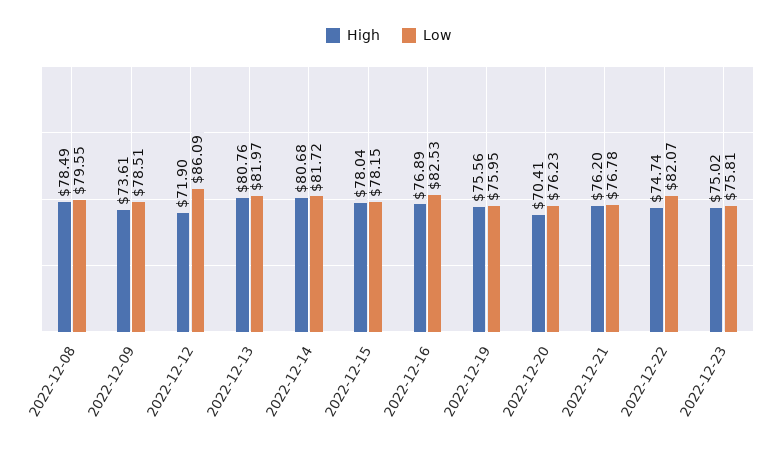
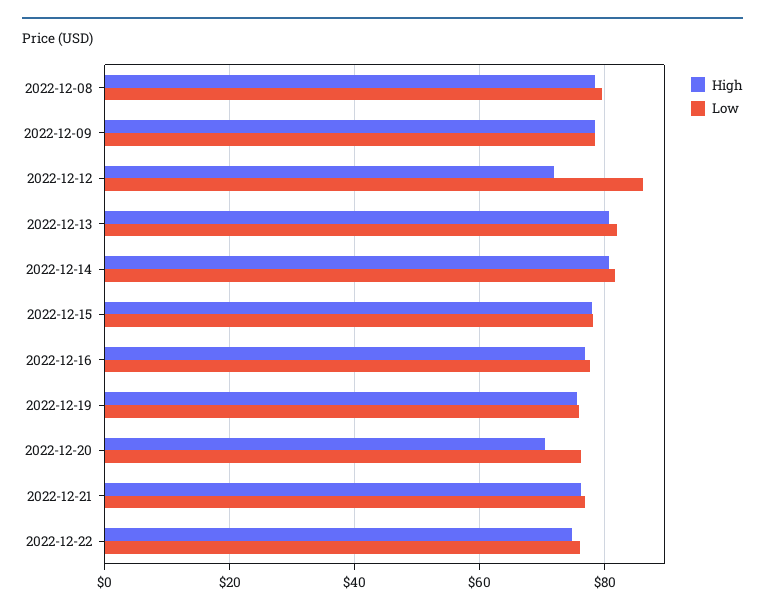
  {
    "High": {
      "2022-12-08": 78.49,
-     "2022-12-09": 73.61,
+     "2022-12-09": 78,
      "2022-12-12": 71.9,
      "2022-12-13": 80.76,
      "2022-12-14": 80.68,
      "2022-12-15": 78.04,
      "2022-12-16": 76.89,
      "2022-12-19": 75.56,
      "2022-12-20": 70.41,
      "2022-12-21": 76.2,
-     "2022-12-22": 74.74,
+     "2022-12-22": 74.74
-     "2022-12-23": 75.02
    },
    "Low": {
      "2022-12-08": 79.55,
      "2022-12-09": 78.51,
      "2022-12-12": 86.09,
      "2022-12-13": 81.97,
      "2022-12-14": 81.72,
      "2022-12-15": 78.15,
-     "2022-12-16": 82.53,
+     "2022-12-16": 78,
      "2022-12-19": 75.95,
      "2022-12-20": 76.23,
      "2022-12-21": 76.78,
-     "2022-12-22": 82.07,
+     "2022-12-22": 76
-     "2022-12-23": 75.81
    }
  }

